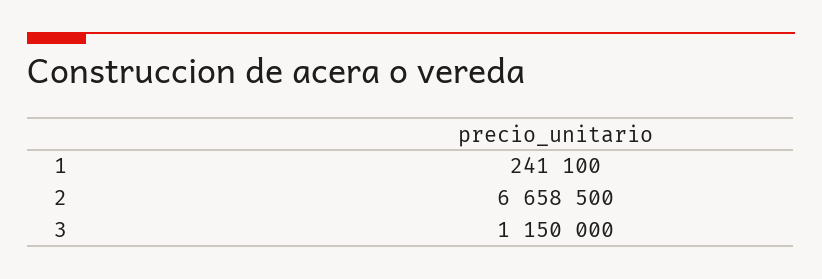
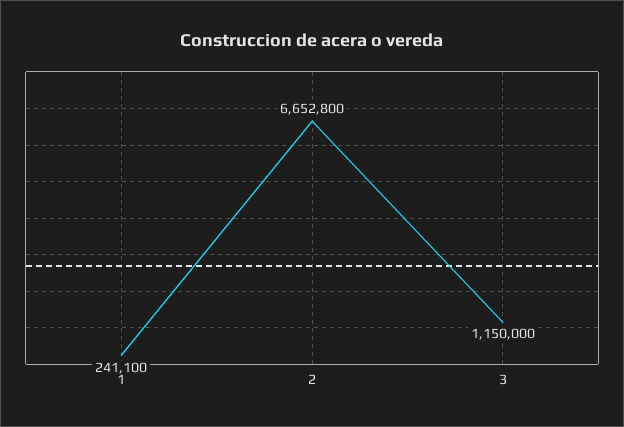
  {
    "1": 241100,
-   "2": 6658500,
+   "2": 6652800,
    "3": 1150000
  }

